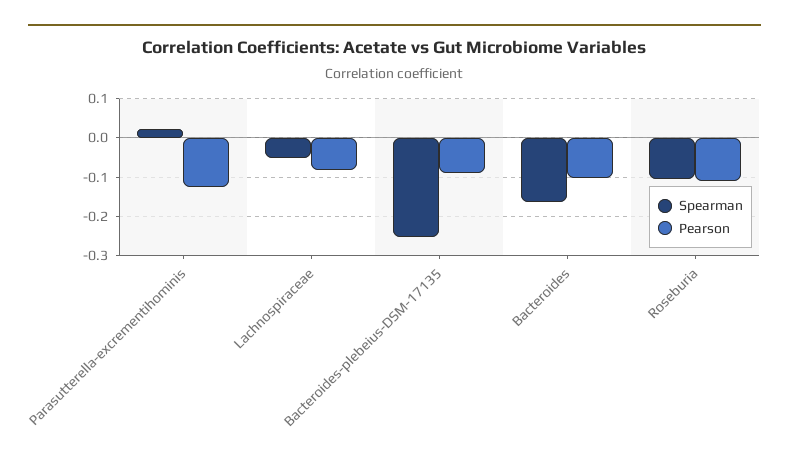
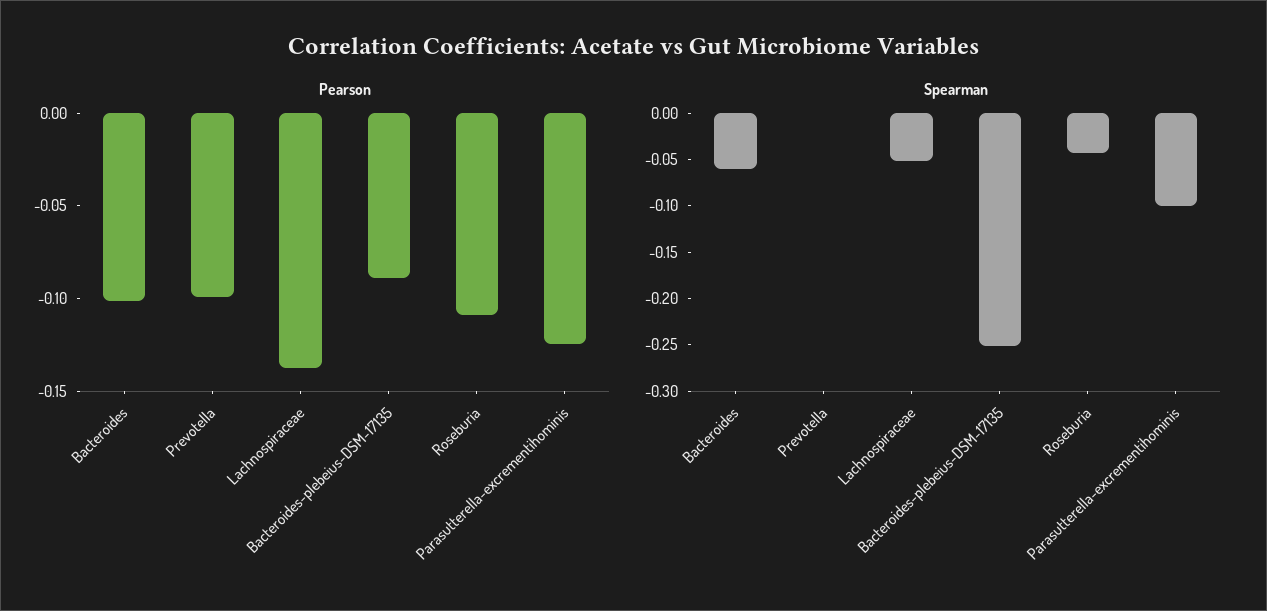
  {
    "Spearman": {
-     "Parasutterella-excrementihominis": 0.02,
+     "Parasutterella-excrementihominis": -0.1,
      "Lachnospiraceae": -0.05,
      "Bacteroides-plebeius-DSM-17135": -0.25,
-     "Bacteroides": -0.16,
+     "Bacteroides": -0.06,
-     "Roseburia": -0.1
+     "Roseburia": -0.04,
+     "Prevotella": 0
    },
    "Pearson": {
      "Parasutterella-excrementihominis": -0.12,
-     "Lachnospiraceae": -0.08,
+     "Lachnospiraceae": -0.14,
      "Bacteroides-plebeius-DSM-17135": -0.09,
      "Bacteroides": -0.1,
-     "Roseburia": -0.11
+     "Roseburia": -0.11,
+     "Prevotella": -0.1
    }
  }

